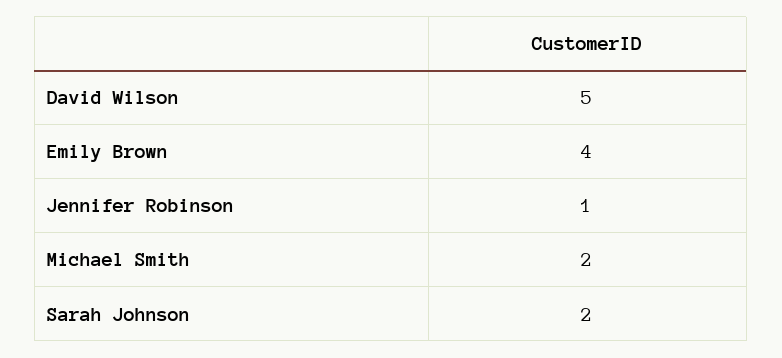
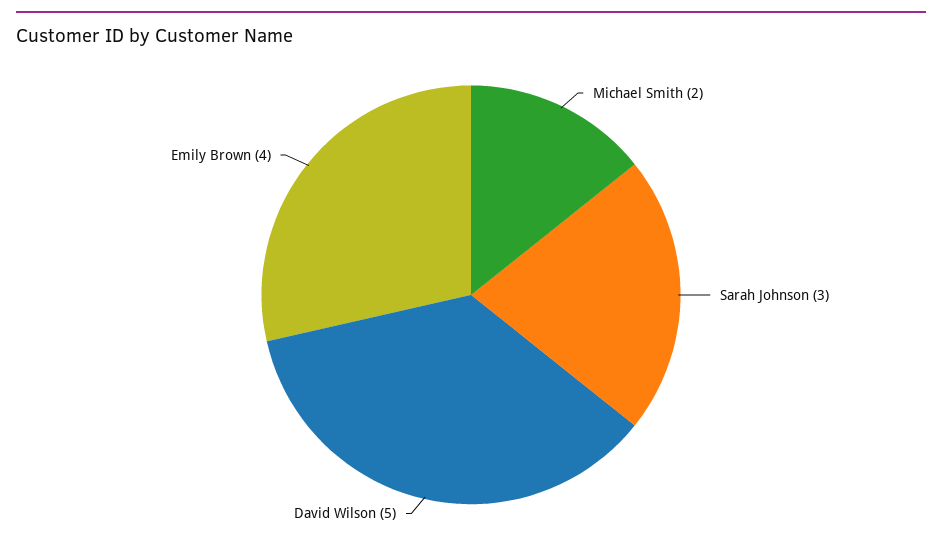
  {
    "David Wilson": 5,
    "Emily Brown": 4,
-   "Jennifer Robinson": 1,
    "Michael Smith": 2,
-   "Sarah Johnson": 2
+   "Sarah Johnson": 3
  }

